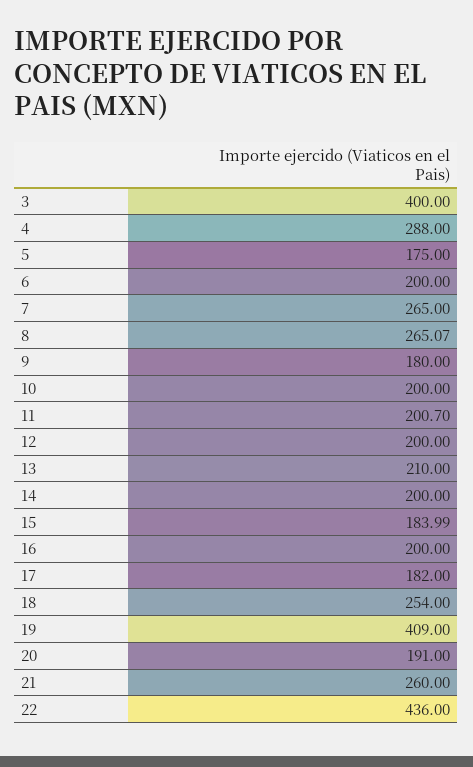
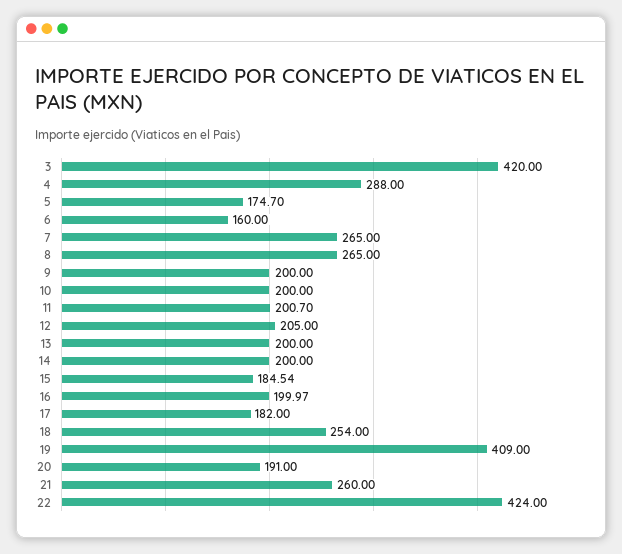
  {
-   "3": 400,
+   "3": 420,
    "4": 288,
-   "5": 175,
+   "5": 174.7,
-   "6": 200,
+   "6": 160,
    "7": 265,
-   "8": 265.07,
+   "8": 265,
-   "9": 180,
+   "9": 200,
    "10": 200,
    "11": 200.7,
-   "12": 200,
+   "12": 205,
-   "13": 210,
+   "13": 200,
    "14": 200,
-   "15": 183.99,
+   "15": 184.54,
-   "16": 200,
+   "16": 199.97,
    "17": 182,
    "18": 254,
    "19": 409,
    "20": 191,
    "21": 260,
-   "22": 436
+   "22": 424
  }

